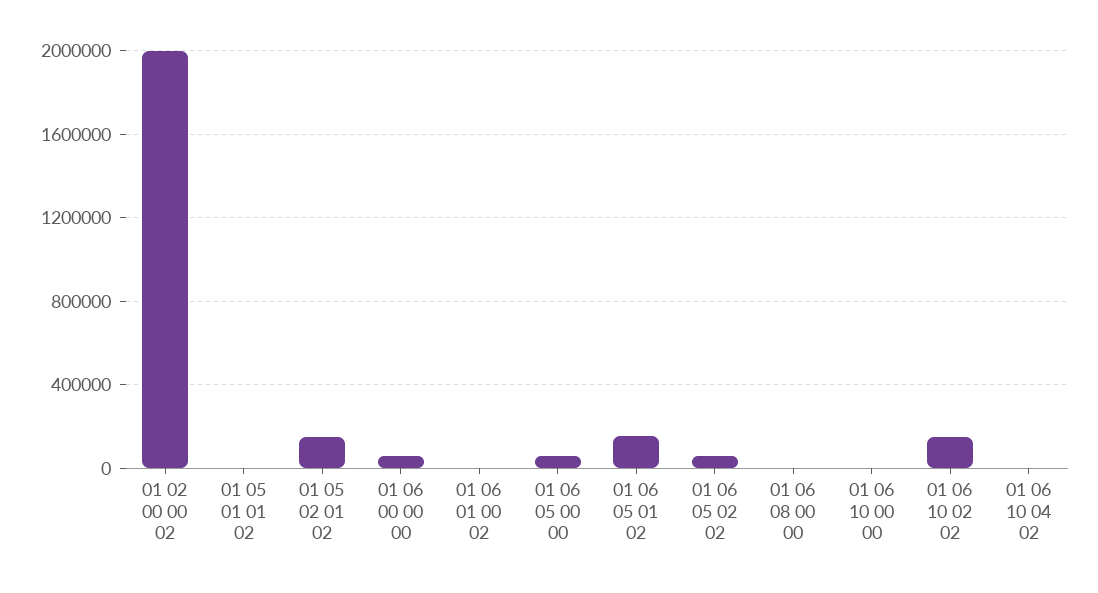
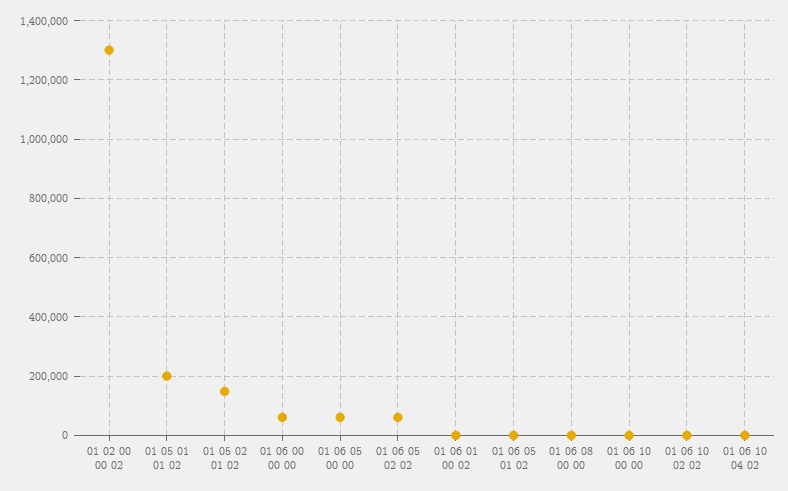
  {
-   "01 02 00 00 02": 2000000,
+   "01 02 00 00 02": 1300000,
-   "01 05 01 01 02": 0,
+   "01 05 01 01 02": 200000,
    "01 05 02 01 02": 150000,
    "01 06 00 00 00": 50000,
    "01 06 01 00 02": 0,
    "01 06 05 00 00": 50000,
-   "01 06 05 01 02": 150000,
+   "01 06 05 01 02": 0,
    "01 06 05 02 02": 50000,
    "01 06 08 00 00": 0,
    "01 06 10 00 00": 0,
-   "01 06 10 02 02": 150000,
+   "01 06 10 02 02": 0,
    "01 06 10 04 02": 0
  }

